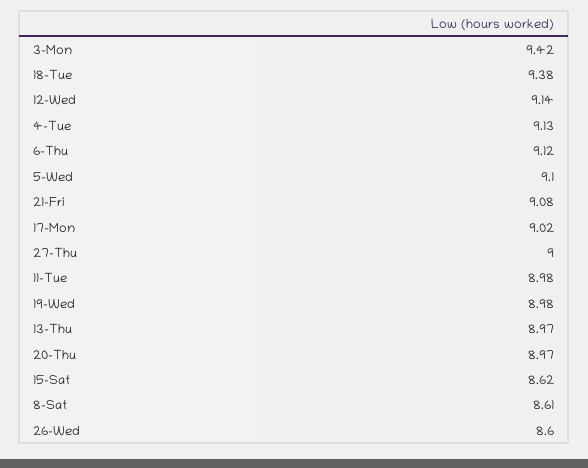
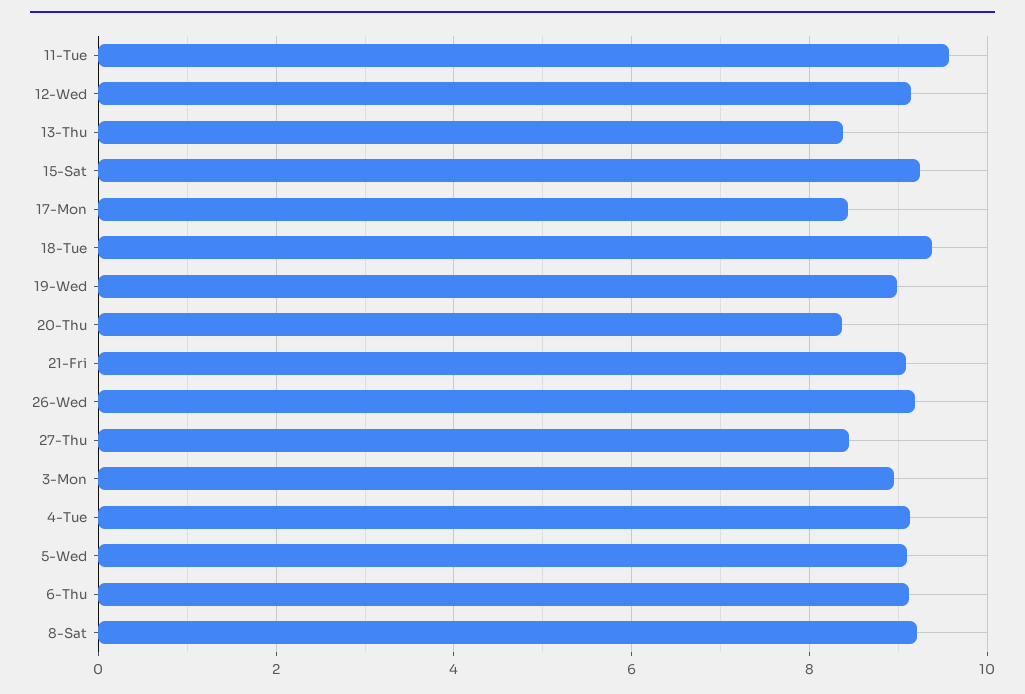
  {
-   "3-Mon": 9.42,
+   "3-Mon": 9,
    "18-Tue": 9.38,
    "12-Wed": 9.14,
    "4-Tue": 9.13,
    "6-Thu": 9.12,
    "5-Wed": 9.1,
    "21-Fri": 9.08,
-   "17-Mon": 9.02,
+   "17-Mon": 8.4,
-   "27-Thu": 9,
+   "27-Thu": 8.4,
-   "11-Tue": 8.98,
+   "11-Tue": 9.6,
    "19-Wed": 8.98,
-   "13-Thu": 8.97,
+   "13-Thu": 8.4,
-   "20-Thu": 8.97,
+   "20-Thu": 8.4,
-   "15-Sat": 8.62,
+   "15-Sat": 9.2,
-   "8-Sat": 8.61,
+   "8-Sat": 9.2,
-   "26-Wed": 8.6
+   "26-Wed": 9.2
  }

